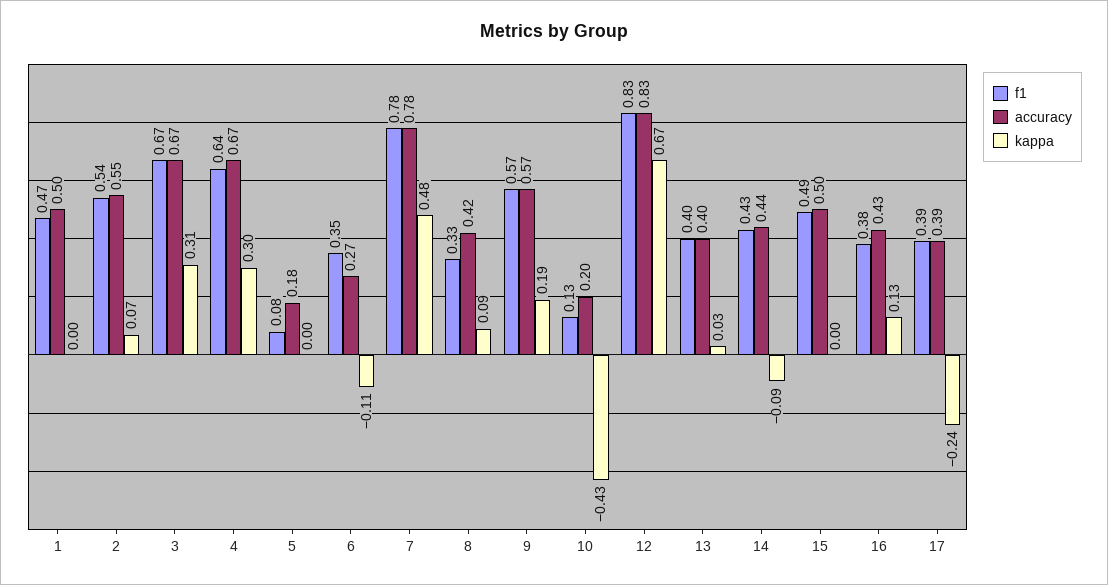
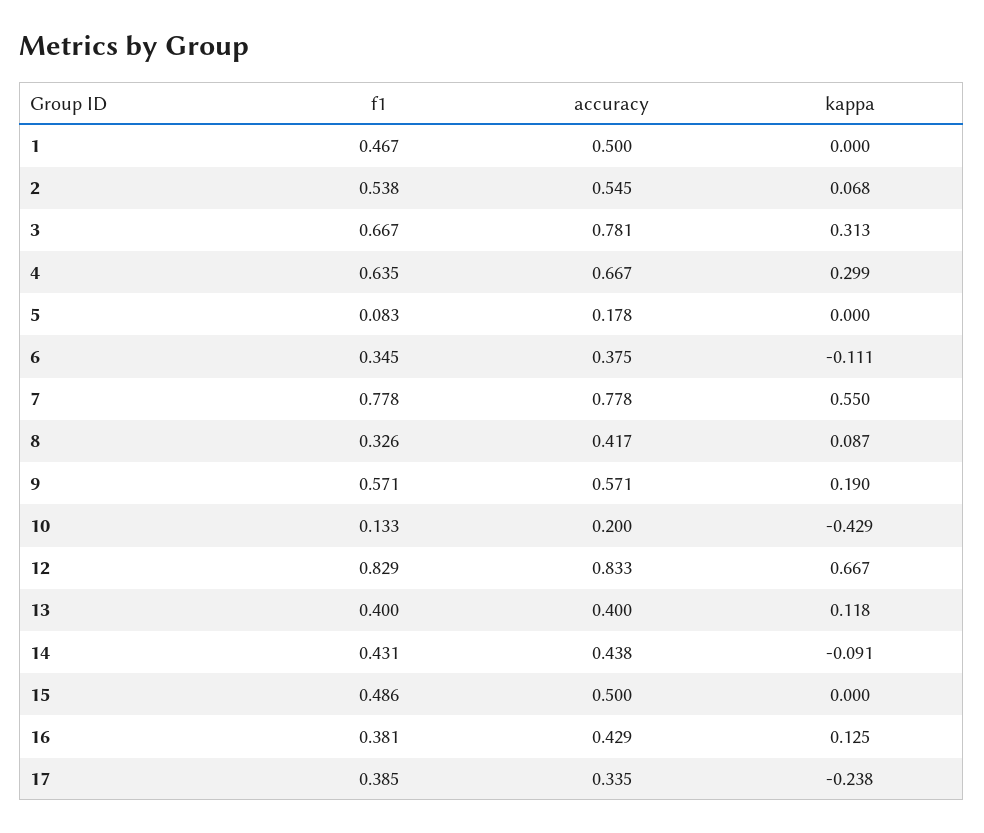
  {
    "f1": {
      "1": 0.467,
      "2": 0.538,
      "3": 0.667,
      "4": 0.635,
      "5": 0.083,
      "6": 0.345,
      "7": 0.778,
      "8": 0.326,
      "9": 0.571,
      "10": 0.133,
      "12": 0.829,
      "13": 0.4,
      "14": 0.431,
      "15": 0.486,
      "16": 0.381,
      "17": 0.385
    },
    "accuracy": {
      "1": 0.5,
      "2": 0.545,
-     "3": 0.67,
+     "3": 0.781,
      "4": 0.667,
      "5": 0.178,
-     "6": 0.27,
+     "6": 0.375,
      "7": 0.778,
      "8": 0.417,
      "9": 0.571,
      "10": 0.2,
      "12": 0.833,
      "13": 0.4,
      "14": 0.438,
      "15": 0.5,
      "16": 0.429,
-     "17": 0.39
+     "17": 0.335
    },
    "kappa": {
      "1": 0,
      "2": 0.068,
      "3": 0.313,
      "4": 0.299,
      "5": 0,
      "6": -0.111,
-     "7": 0.48,
+     "7": 0.55,
      "8": 0.087,
      "9": 0.19,
      "10": -0.429,
      "12": 0.667,
-     "13": 0.03,
+     "13": 0.118,
      "14": -0.091,
      "15": 0,
      "16": 0.125,
      "17": -0.238
    }
  }

